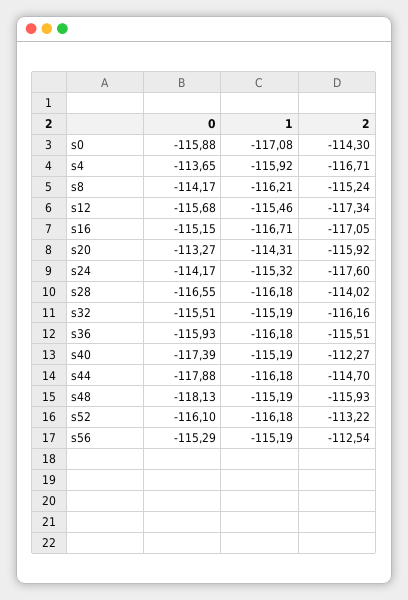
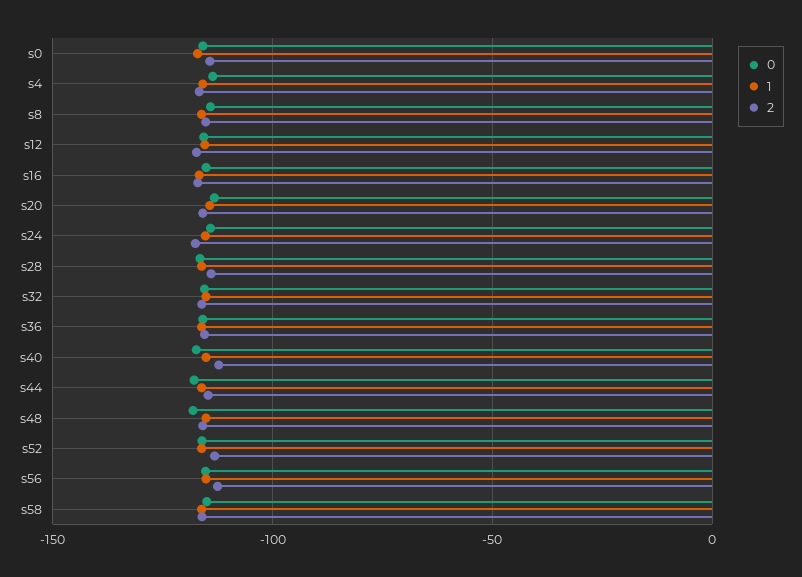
  {
    "0": {
      "s0": -115.88,
      "s4": -113.65,
      "s8": -114.17,
      "s12": -115.68,
      "s16": -115.15,
      "s20": -113.27,
      "s24": -114.17,
      "s28": -116.55,
      "s32": -115.51,
      "s36": -115.93,
      "s40": -117.39,
      "s44": -117.88,
      "s48": -118.13,
      "s52": -116.1,
-     "s56": -115.29
+     "s56": -115.29,
+     "s58": -115
    },
    "1": {
      "s0": -117.08,
      "s4": -115.92,
      "s8": -116.21,
      "s12": -115.46,
      "s16": -116.71,
      "s20": -114.31,
      "s24": -115.32,
      "s28": -116.18,
      "s32": -115.19,
      "s36": -116.18,
      "s40": -115.19,
      "s44": -116.18,
      "s48": -115.19,
      "s52": -116.18,
-     "s56": -115.19
+     "s56": -115.19,
+     "s58": -115
    },
    "2": {
      "s0": -114.3,
      "s4": -116.71,
      "s8": -115.24,
      "s12": -117.34,
      "s16": -117.05,
      "s20": -115.92,
      "s24": -117.6,
      "s28": -114.02,
      "s32": -116.16,
      "s36": -115.51,
      "s40": -112.27,
      "s44": -114.7,
      "s48": -115.93,
      "s52": -113.22,
-     "s56": -112.54
+     "s56": -112.54,
+     "s58": -115
    }
  }

